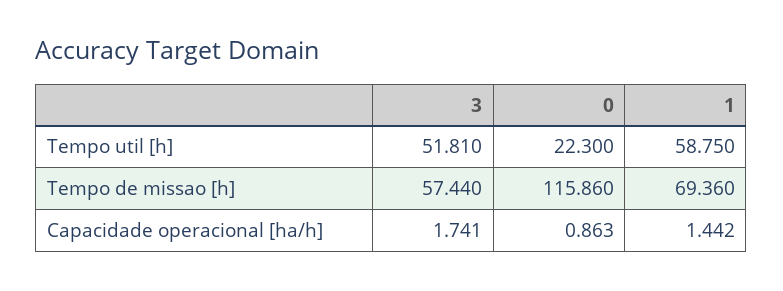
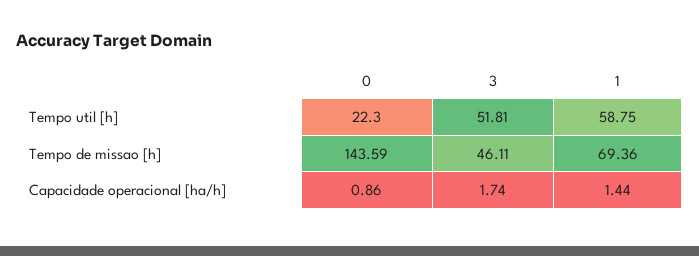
  {
    "3": {
      "Tempo util [h]": 51.81,
-     "Tempo de missao [h]": 57.44,
+     "Tempo de missao [h]": 46.11,
      "Capacidade operacional [ha/h]": 1.741
    },
    "0": {
      "Tempo util [h]": 22.3,
-     "Tempo de missao [h]": 115.86,
+     "Tempo de missao [h]": 143.59,
      "Capacidade operacional [ha/h]": 0.863
    },
    "1": {
      "Tempo util [h]": 58.75,
      "Tempo de missao [h]": 69.36,
      "Capacidade operacional [ha/h]": 1.442
    }
  }

